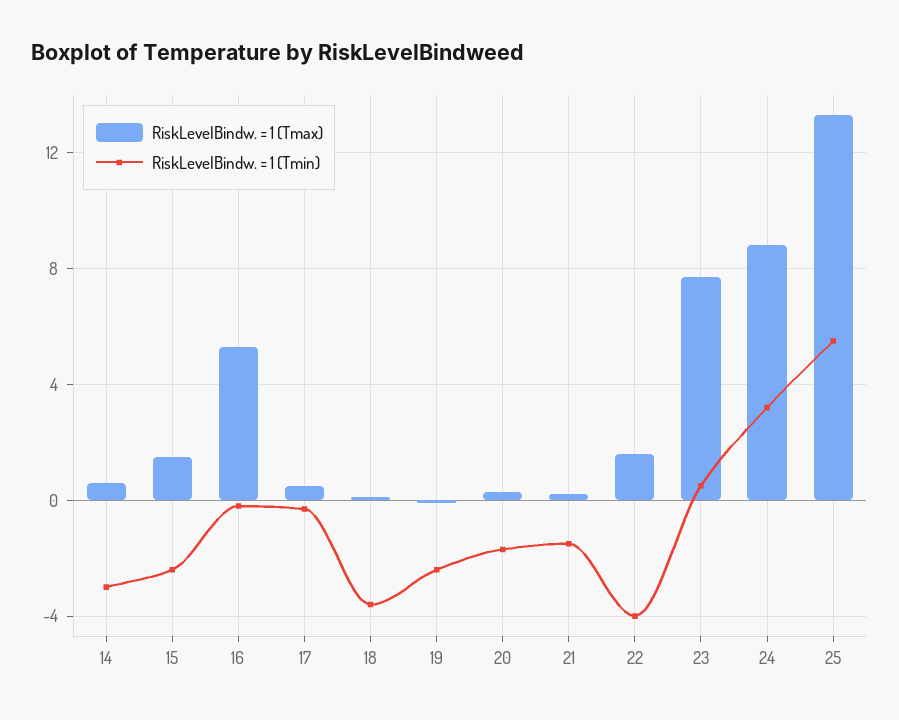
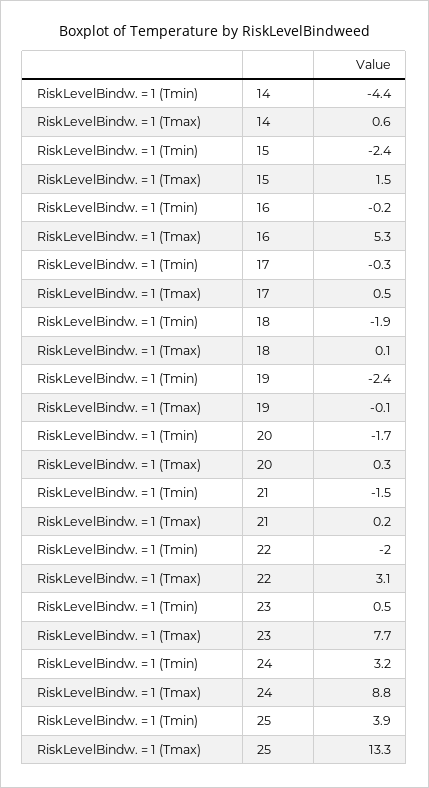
  {
    "RiskLevelBindw. = 1 (Tmax)": {
      "14": 0.6,
      "15": 1.5,
      "16": 5.3,
      "17": 0.5,
      "18": 0.1,
      "19": -0.1,
      "20": 0.3,
      "21": 0.2,
-     "22": 1.5,
+     "22": 3.1,
      "23": 7.7,
      "24": 8.8,
      "25": 13.3
    },
    "RiskLevelBindw. = 1 (Tmin)": {
-     "14": -3,
+     "14": -4.4,
      "15": -2.4,
      "16": -0.2,
      "17": -0.3,
-     "18": -3.5,
+     "18": -1.9,
      "19": -2.4,
      "20": -1.7,
      "21": -1.5,
-     "22": -4,
+     "22": -2,
      "23": 0.5,
      "24": 3.2,
-     "25": 5.5
+     "25": 3.9
    }
  }

